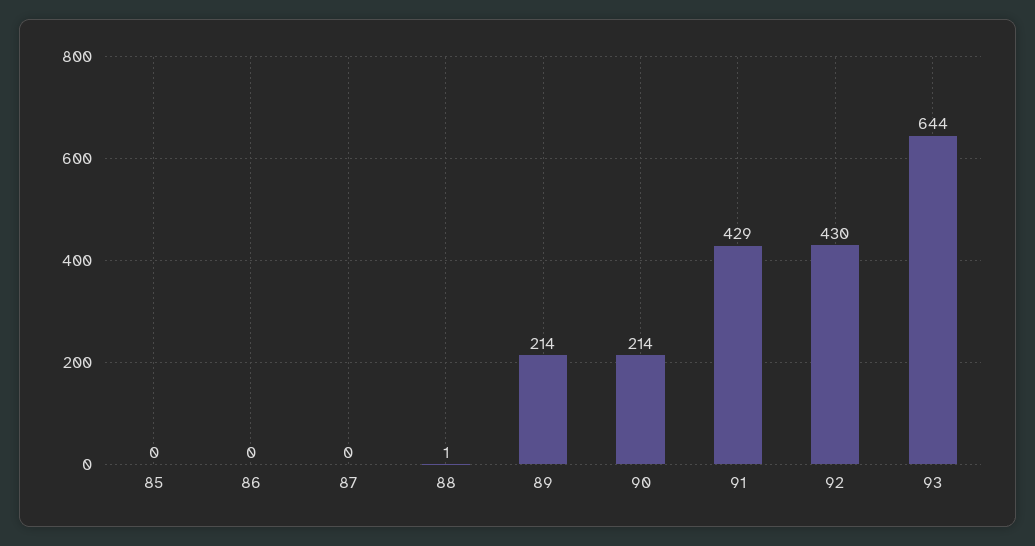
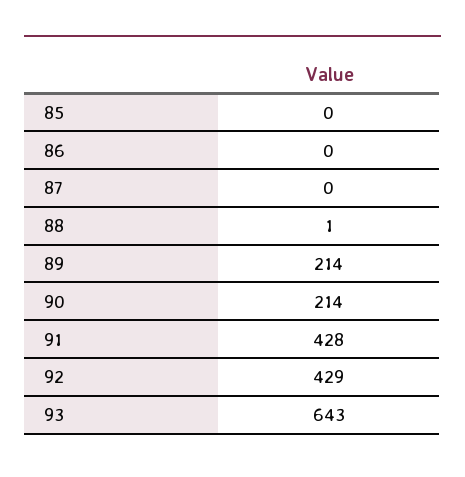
  {
    "85": 0,
    "86": 0,
    "87": 0,
    "88": 1,
    "89": 214,
    "90": 214,
-   "91": 429,
+   "91": 428,
-   "92": 430,
+   "92": 429,
-   "93": 644
+   "93": 643
  }

